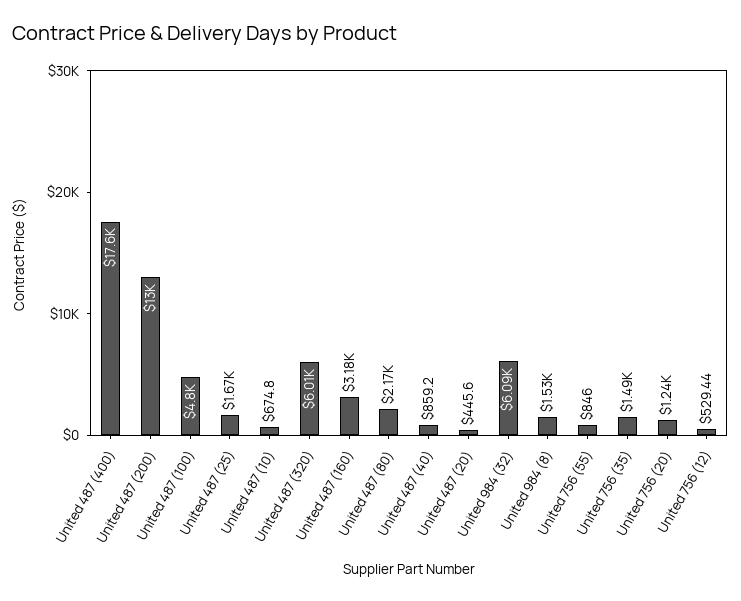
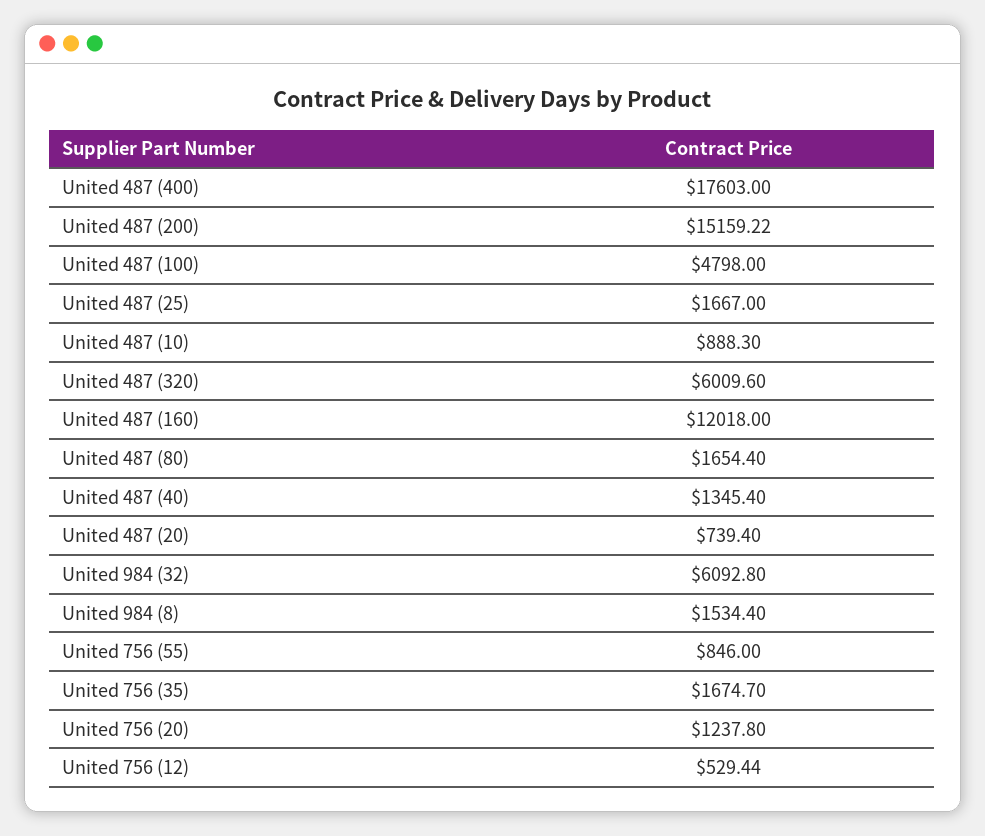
  {
    "United 487 (400)": 17603,
-   "United 487 (200)": 13000,
+   "United 487 (200)": 15159.22,
    "United 487 (100)": 4798,
    "United 487 (25)": 1667,
-   "United 487 (10)": 674.8,
+   "United 487 (10)": 888.3,
    "United 487 (320)": 6009.6,
-   "United 487 (160)": 3180,
+   "United 487 (160)": 12018,
-   "United 487 (80)": 2170,
+   "United 487 (80)": 1654.4,
-   "United 487 (40)": 859.2,
+   "United 487 (40)": 1345.4,
-   "United 487 (20)": 445.6,
+   "United 487 (20)": 739.4,
    "United 984 (32)": 6092.8,
    "United 984 (8)": 1534.4,
    "United 756 (55)": 846,
-   "United 756 (35)": 1490,
+   "United 756 (35)": 1674.7,
    "United 756 (20)": 1237.8,
    "United 756 (12)": 529.44
  }

